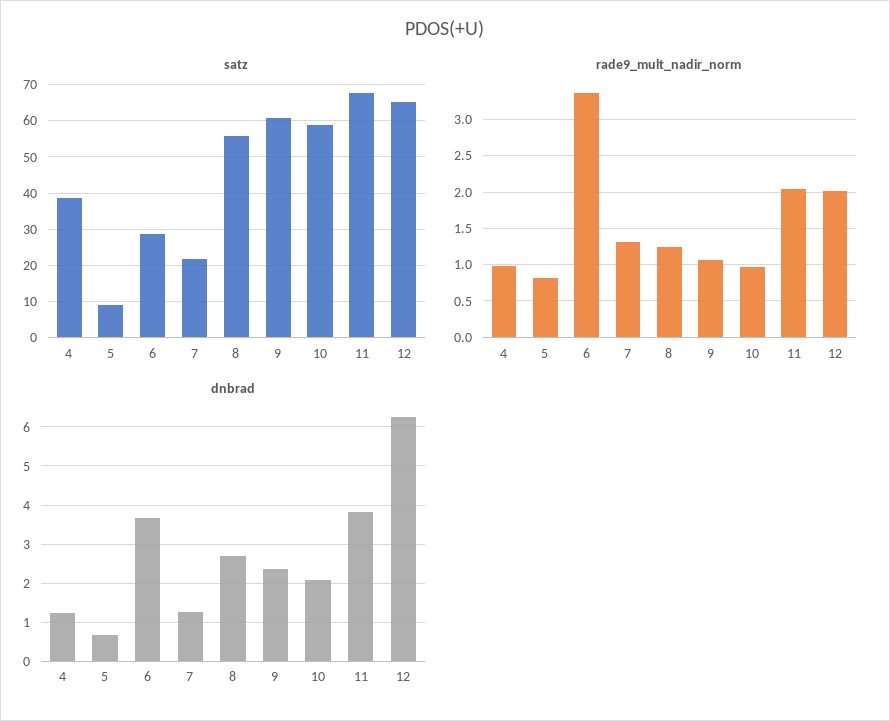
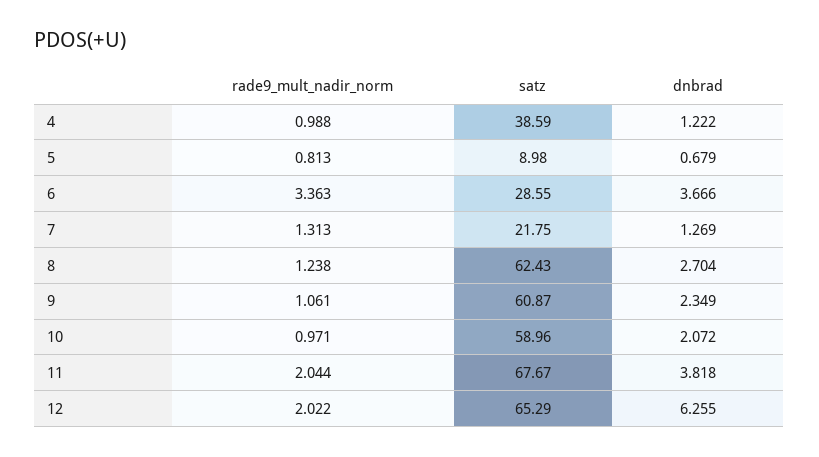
  {
    "satz": {
      "4": 38.59,
      "5": 8.98,
      "6": 28.55,
      "7": 21.75,
-     "8": 56,
+     "8": 62.43,
      "9": 60.87,
      "10": 58.96,
      "11": 67.67,
      "12": 65.29
    },
    "rade9_mult_nadir_norm": {
      "4": 0.988,
      "5": 0.813,
      "6": 3.363,
      "7": 1.313,
      "8": 1.238,
      "9": 1.061,
      "10": 0.971,
      "11": 2.044,
      "12": 2.022
    },
    "dnbrad": {
      "4": 1.222,
      "5": 0.679,
      "6": 3.666,
      "7": 1.269,
      "8": 2.704,
      "9": 2.349,
      "10": 2.072,
      "11": 3.818,
      "12": 6.255
    }
  }

